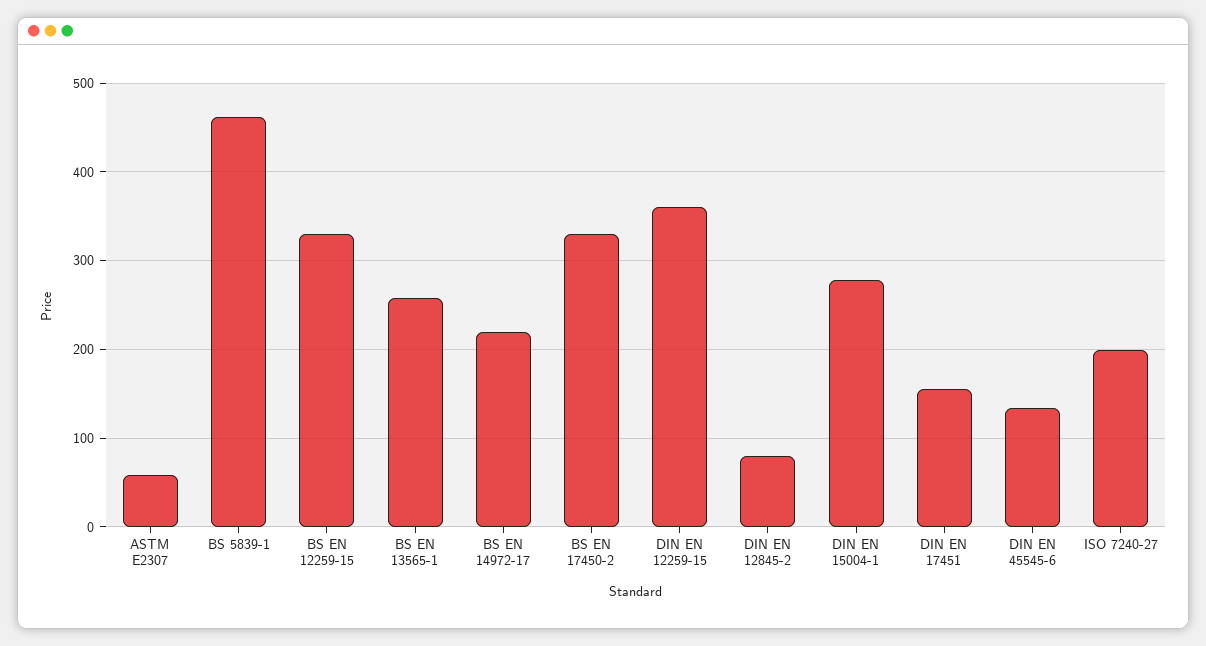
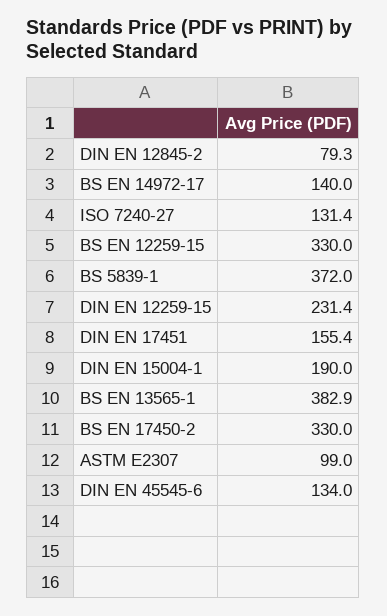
  {
-   "ASTM E2307": 60,
+   "ASTM E2307": 99,
-   "BS 5839-1": 460,
+   "BS 5839-1": 372,
    "BS EN 12259-15": 330,
-   "BS EN 13565-1": 260,
+   "BS EN 13565-1": 382.9,
-   "BS EN 14972-17": 220,
+   "BS EN 14972-17": 140,
    "BS EN 17450-2": 330,
-   "DIN EN 12259-15": 360,
+   "DIN EN 12259-15": 231.4,
    "DIN EN 12845-2": 79.3,
-   "DIN EN 15004-1": 280,
+   "DIN EN 15004-1": 190,
    "DIN EN 17451": 155.4,
    "DIN EN 45545-6": 134,
-   "ISO 7240-27": 200
+   "ISO 7240-27": 131.4
  }

